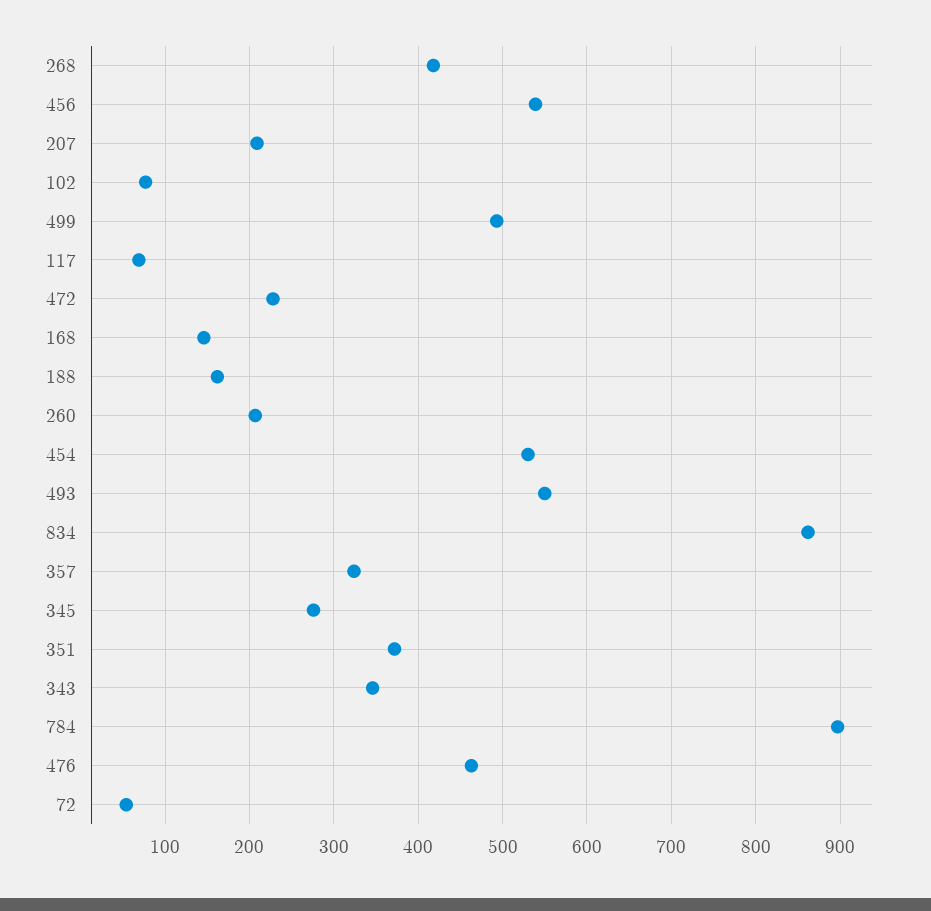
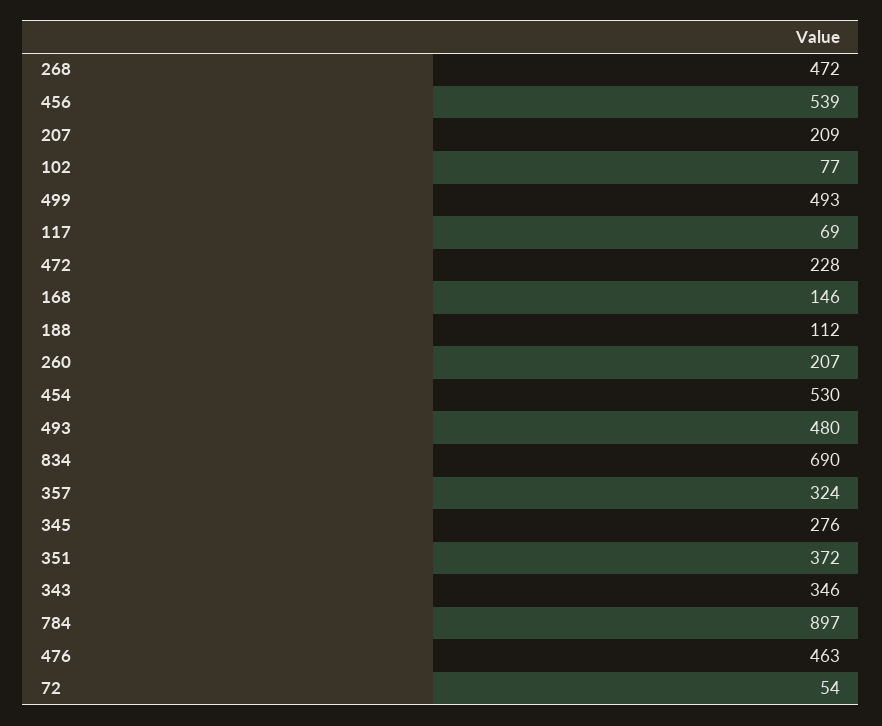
  {
-   "268": 420,
+   "268": 472,
    "456": 539,
    "207": 209,
    "102": 77,
    "499": 493,
    "117": 69,
    "472": 228,
    "168": 146,
-   "188": 160,
+   "188": 112,
    "260": 207,
    "454": 530,
-   "493": 550,
+   "493": 480,
-   "834": 860,
+   "834": 690,
    "357": 324,
    "345": 276,
    "351": 372,
    "343": 346,
    "784": 897,
    "476": 463,
    "72": 54
  }

